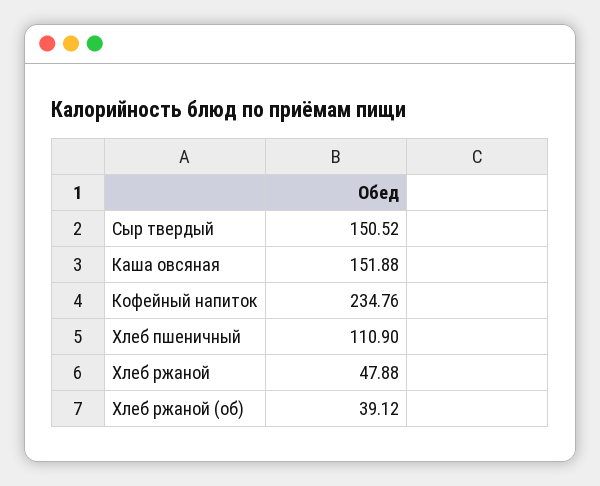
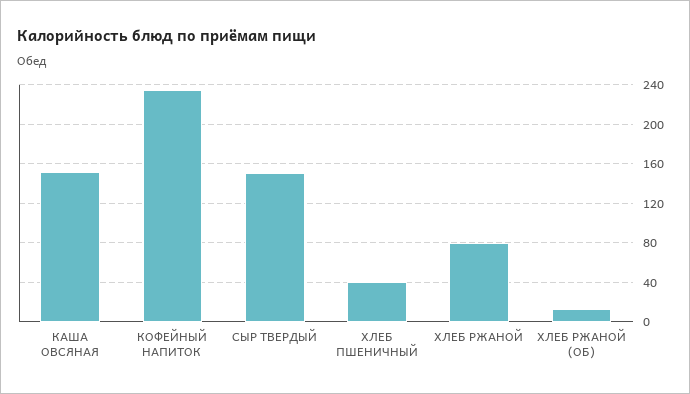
  {
    "Сыр твердый": 150.52,
    "Каша овсяная": 151.88,
    "Кофейный напиток": 234.76,
-   "Хлеб пшеничный": 110.9,
+   "Хлеб пшеничный": 40,
-   "Хлеб ржаной": 47.88,
+   "Хлеб ржаной": 80,
-   "Хлеб ржаной (об)": 39.12
+   "Хлеб ржаной (об)": 10
  }

